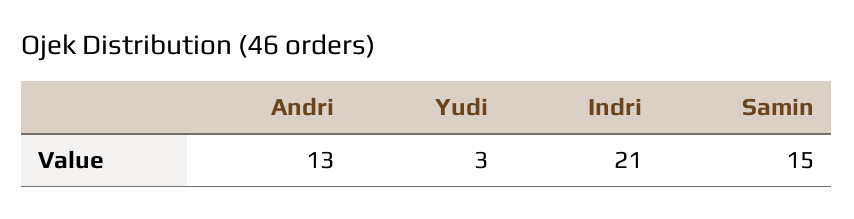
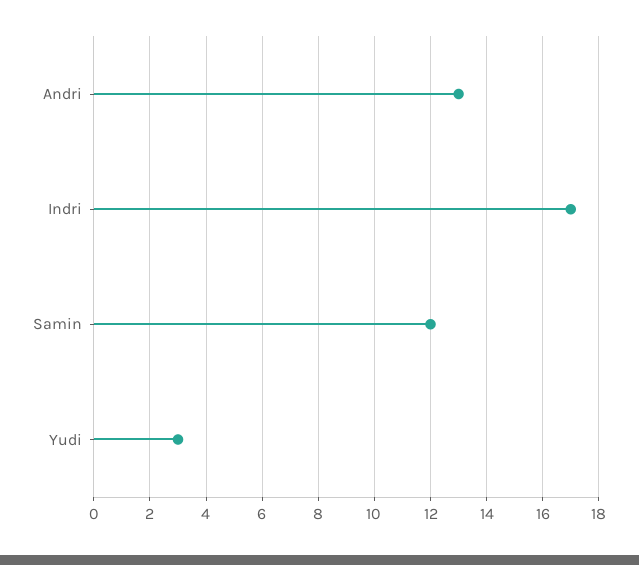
  {
    "Andri": 13,
    "Yudi": 3,
-   "Indri": 21,
+   "Indri": 17,
-   "Samin": 15
+   "Samin": 12
  }

